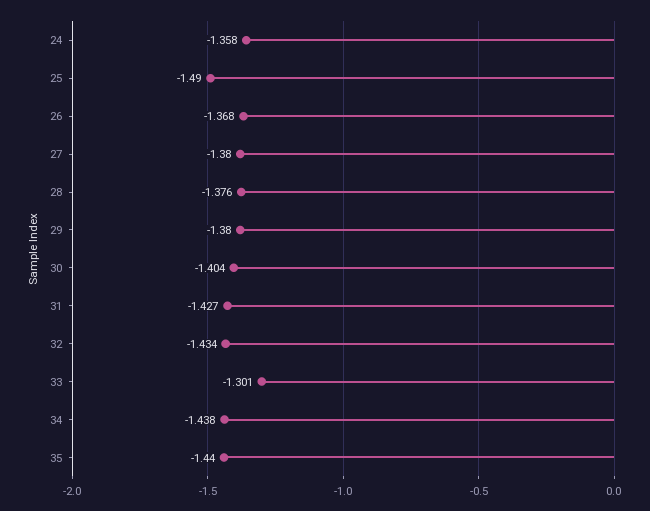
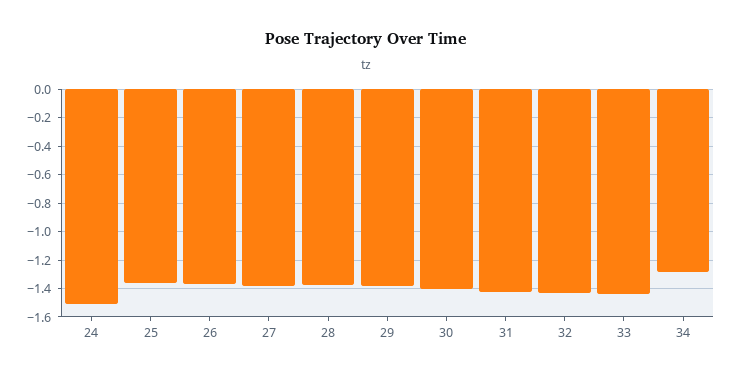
  {
-   "24": -1.358,
+   "24": -1.5,
-   "25": -1.49,
+   "25": -1.35,
    "26": -1.368,
    "27": -1.38,
    "28": -1.376,
    "29": -1.38,
    "30": -1.404,
    "31": -1.427,
    "32": -1.434,
-   "33": -1.301,
+   "33": -1.45,
-   "34": -1.438,
+   "34": -1.3
-   "35": -1.44
  }

